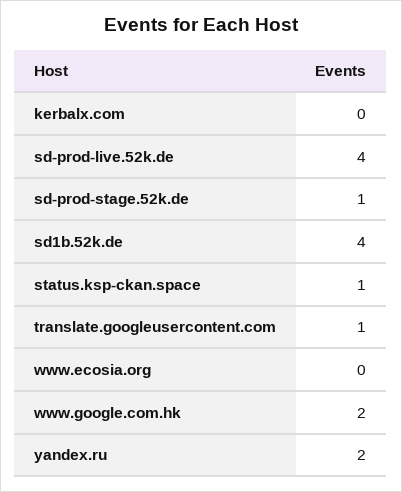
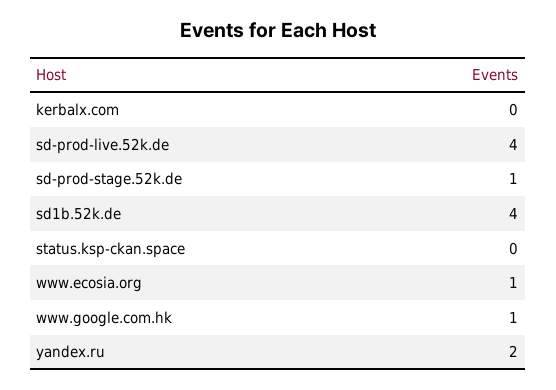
  {
    "kerbalx.com": 0,
    "sd-prod-live.52k.de": 4,
    "sd-prod-stage.52k.de": 1,
    "sd1b.52k.de": 4,
-   "status.ksp-ckan.space": 1,
+   "status.ksp-ckan.space": 0,
-   "translate.googleusercontent.com": 1,
-   "www.ecosia.org": 0,
+   "www.ecosia.org": 1,
-   "www.google.com.hk": 2,
+   "www.google.com.hk": 1,
    "yandex.ru": 2
  }

